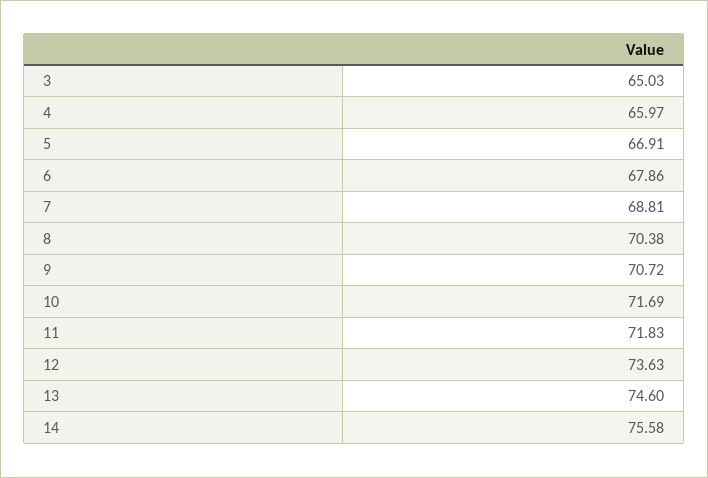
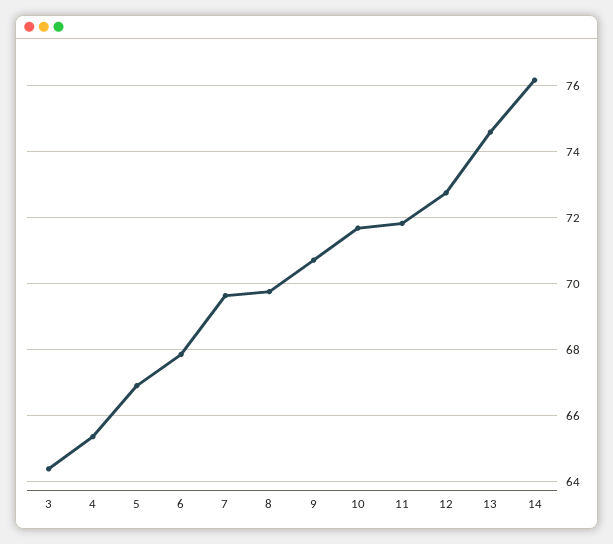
  {
-   "3": 65.03,
+   "3": 64.4,
-   "4": 65.97,
+   "4": 65.4,
    "5": 66.91,
    "6": 67.86,
-   "7": 68.81,
+   "7": 69.6,
-   "8": 70.38,
+   "8": 69.8,
    "9": 70.72,
    "10": 71.69,
    "11": 71.83,
-   "12": 73.63,
+   "12": 72.8,
    "13": 74.6,
-   "14": 75.58
+   "14": 76.2
  }

